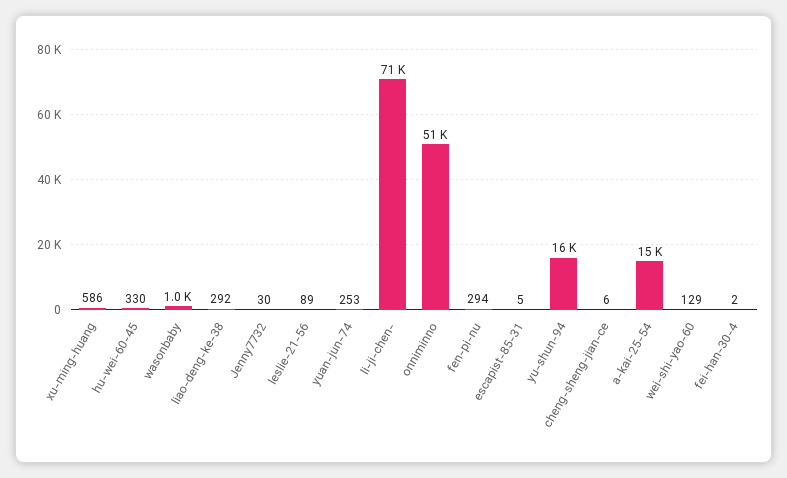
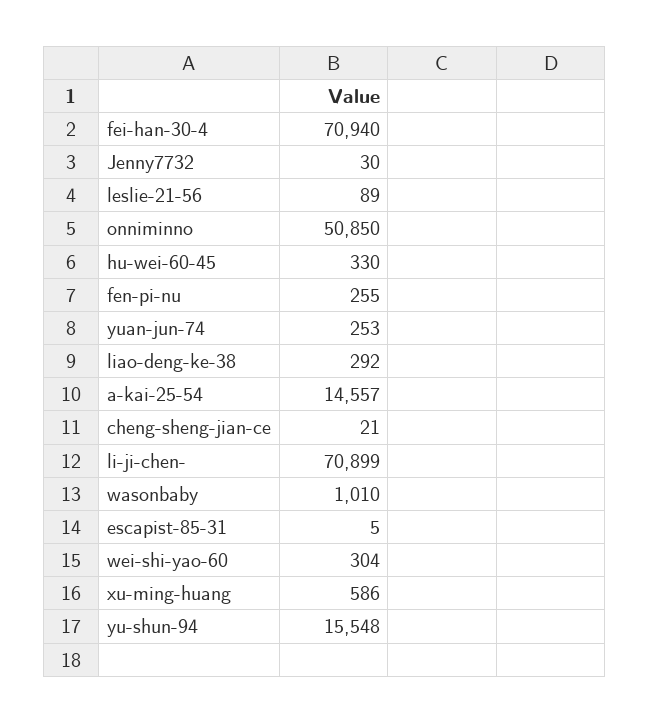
  {
    "xu-ming-huang": 586,
    "hu-wei-60-45": 330,
    "wasonbaby": 1010,
    "liao-deng-ke-38": 292,
    "Jenny7732": 30,
    "leslie-21-56": 89,
    "yuan-jun-74": 253,
    "li-ji-chen-": 70899,
    "onniminno": 50850,
-   "fen-pi-nu": 294,
+   "fen-pi-nu": 255,
    "escapist-85-31": 5,
    "yu-shun-94": 15548,
-   "cheng-sheng-jian-ce": 6,
+   "cheng-sheng-jian-ce": 21,
    "a-kai-25-54": 14557,
-   "wei-shi-yao-60": 129,
+   "wei-shi-yao-60": 304,
-   "fei-han-30-4": 2
+   "fei-han-30-4": 70940
  }

